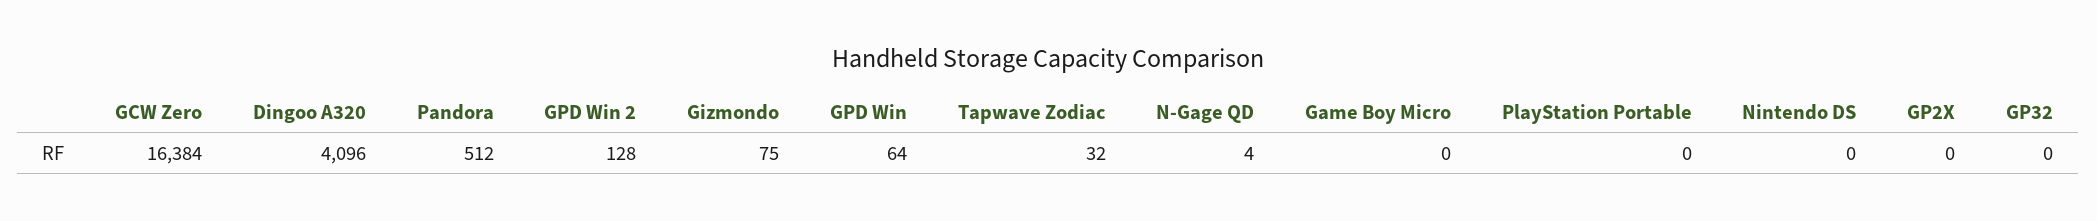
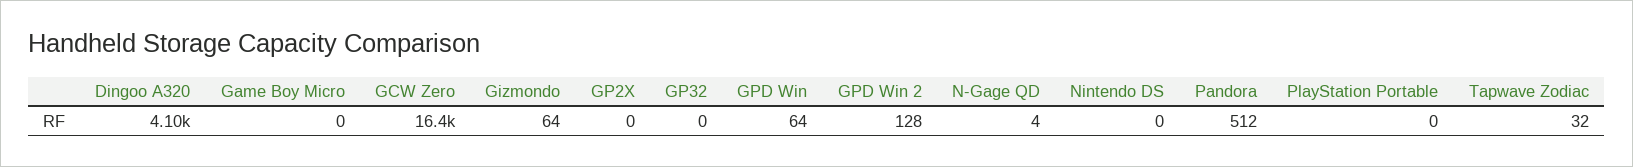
  {
    "GCW Zero": 16384,
    "Dingoo A320": 4096,
    "Pandora": 512,
    "GPD Win 2": 128,
-   "Gizmondo": 75,
+   "Gizmondo": 64,
    "GPD Win": 64,
    "Tapwave Zodiac": 32,
    "N-Gage QD": 4,
    "Game Boy Micro": 0,
    "PlayStation Portable": 0,
    "Nintendo DS": 0,
    "GP2X": 0,
    "GP32": 0
  }

